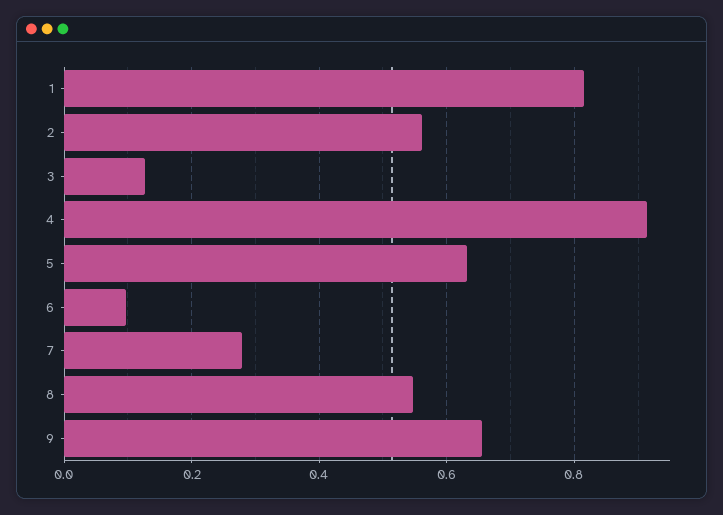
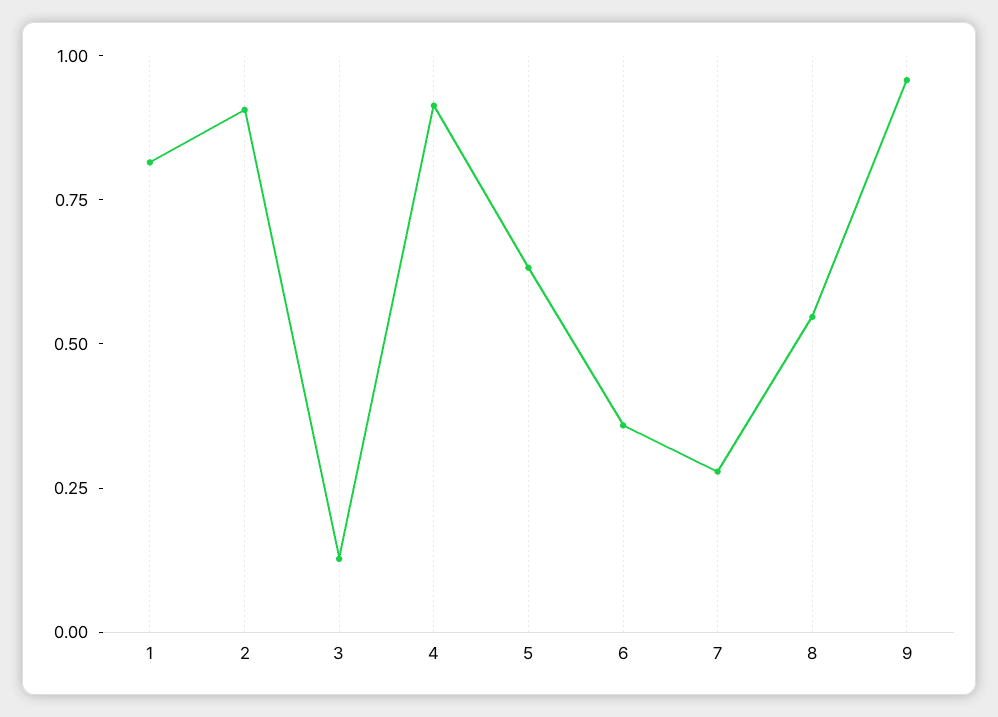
  {
    "1": 0.82,
-   "2": 0.56,
+   "2": 0.9,
    "3": 0.12,
    "4": 0.92,
    "5": 0.64,
-   "6": 0.1,
+   "6": 0.35,
    "7": 0.28,
    "8": 0.54,
-   "9": 0.66
+   "9": 0.95
  }

